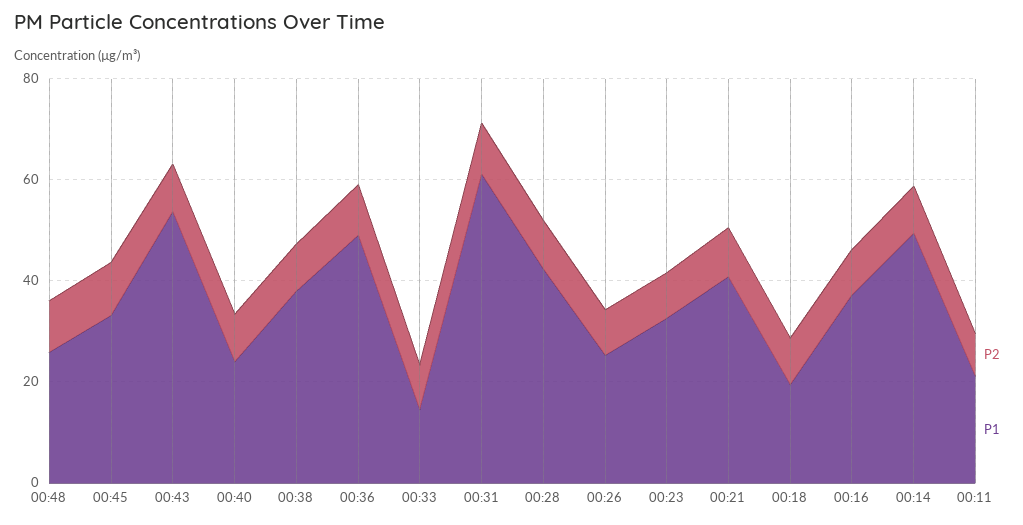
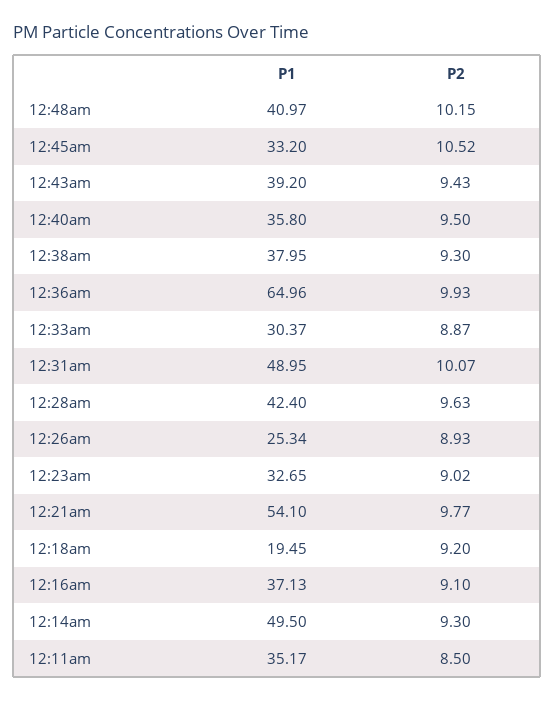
  {
    "P2": {
      "00:48": 10.15,
      "00:45": 10.52,
      "00:43": 9.43,
      "00:40": 9.5,
      "00:38": 9.3,
      "00:36": 9.93,
      "00:33": 8.87,
      "00:31": 10.07,
      "00:28": 9.63,
      "00:26": 8.93,
      "00:23": 9.02,
      "00:21": 9.77,
      "00:18": 9.2,
      "00:16": 9.1,
      "00:14": 9.3,
      "00:11": 8.5
    },
    "P1": {
-     "00:48": 25,
+     "00:48": 40.97,
      "00:45": 33.2,
-     "00:43": 55,
+     "00:43": 39.2,
-     "00:40": 25,
+     "00:40": 35.8,
      "00:38": 37.95,
-     "00:36": 50,
+     "00:36": 64.96,
-     "00:33": 15,
+     "00:33": 30.37,
-     "00:31": 60,
+     "00:31": 48.95,
      "00:28": 42.4,
      "00:26": 25.34,
      "00:23": 32.65,
-     "00:21": 40,
+     "00:21": 54.1,
      "00:18": 19.45,
      "00:16": 37.13,
      "00:14": 49.5,
-     "00:11": 20
+     "00:11": 35.17
    }
  }

